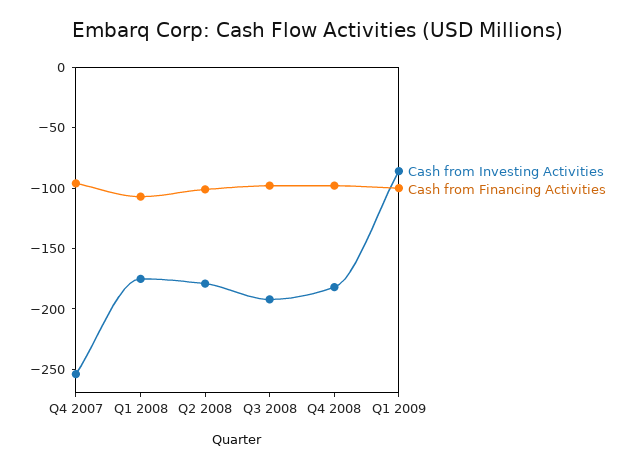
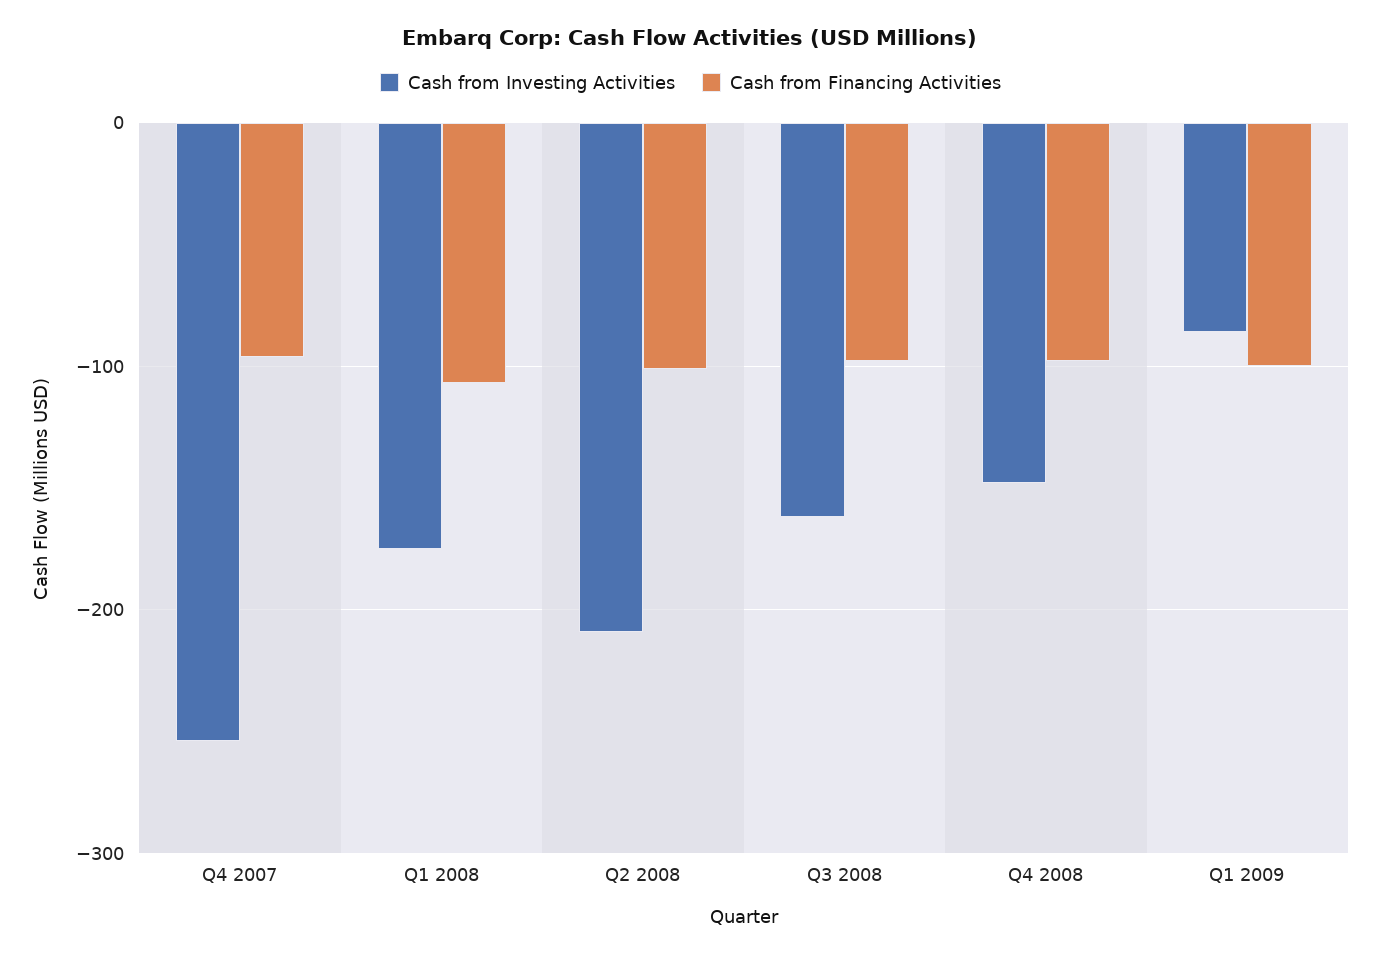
  {
    "Cash from Investing Activities": {
      "Q4 2007": -250,
      "Q1 2008": -180,
-     "Q2 2008": -180,
+     "Q2 2008": -210,
-     "Q3 2008": -190,
+     "Q3 2008": -160,
-     "Q4 2008": -180,
+     "Q4 2008": -150,
      "Q1 2009": -90
    },
    "Cash from Financing Activities": {
      "Q4 2007": -100,
      "Q1 2008": -110,
      "Q2 2008": -100,
      "Q3 2008": -100,
      "Q4 2008": -100,
      "Q1 2009": -100
    }
  }

